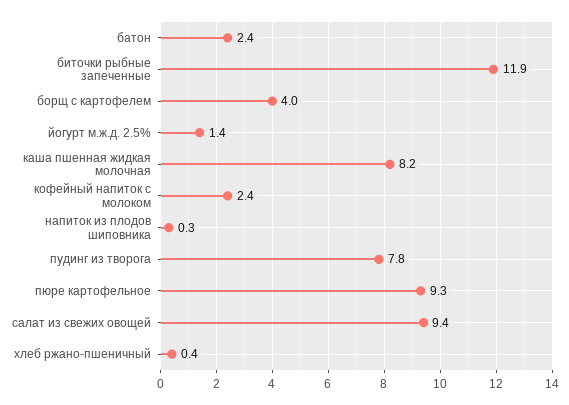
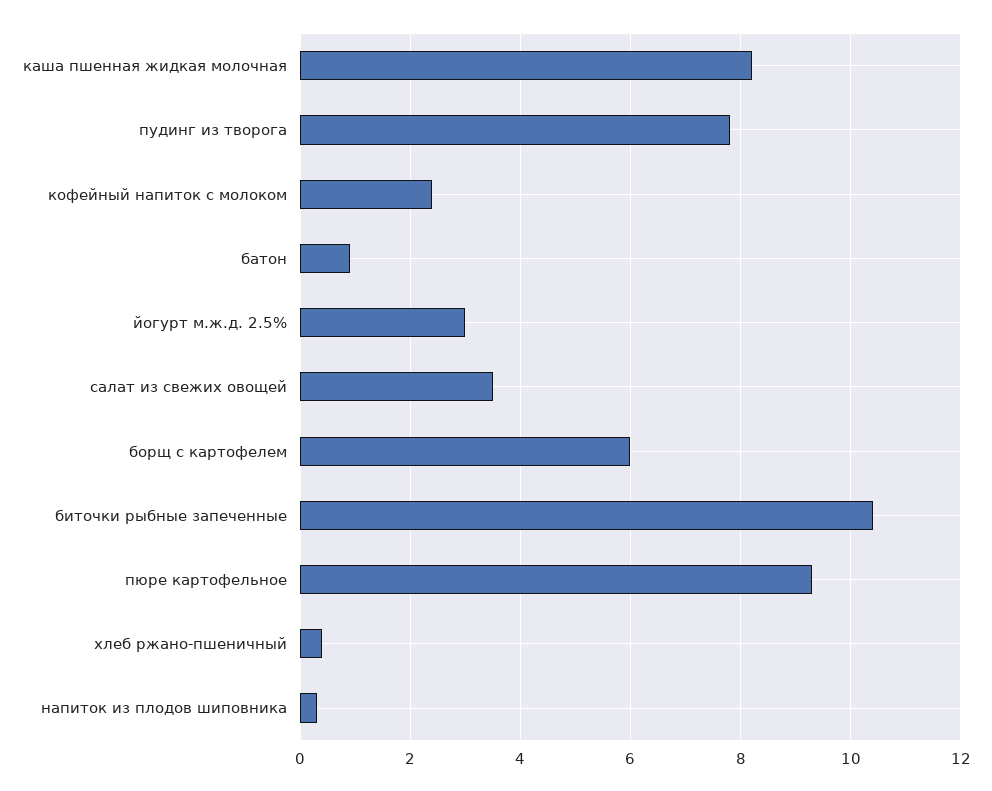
  {
-   "батон": 2.4,
+   "батон": 1,
-   "биточки рыбные запеченные": 11.9,
+   "биточки рыбные запеченные": 10.5,
-   "борщ с картофелем": 4,
+   "борщ с картофелем": 6,
-   "йогурт м.ж.д. 2.5%": 1.4,
+   "йогурт м.ж.д. 2.5%": 3,
    "каша пшенная жидкая молочная": 8.2,
    "кофейный напиток с молоком": 2.4,
    "напиток из плодов шиповника": 0.3,
    "пудинг из творога": 7.8,
    "пюре картофельное": 9.3,
-   "салат из свежих овощей": 9.4,
+   "салат из свежих овощей": 3.5,
    "хлеб ржано-пшеничный": 0.4
  }

